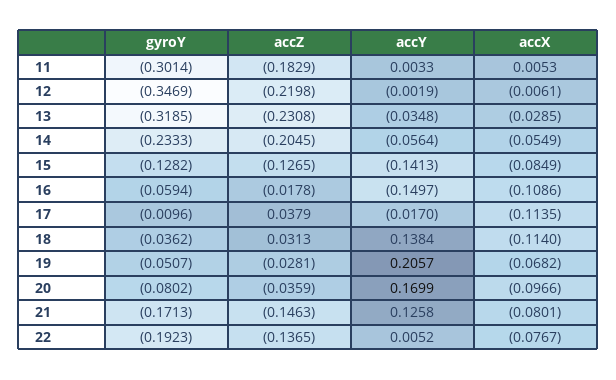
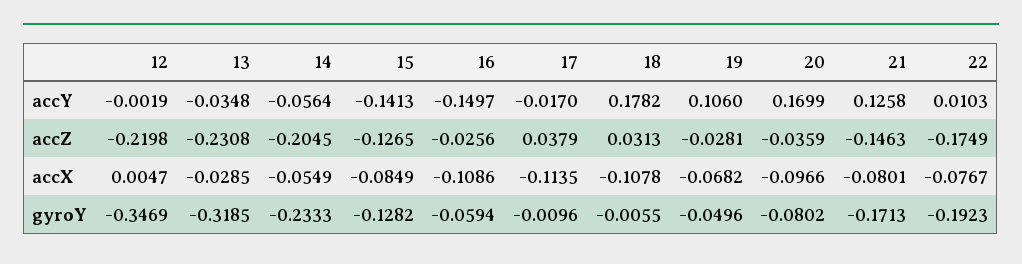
  {
    "gyroY": {
-     "11": -0.3014,
      "12": -0.3469,
      "13": -0.3185,
      "14": -0.2333,
      "15": -0.1282,
      "16": -0.0594,
      "17": -0.0096,
-     "18": -0.0362,
+     "18": -0.0055,
-     "19": -0.0507,
+     "19": -0.0496,
      "20": -0.0802,
      "21": -0.1713,
      "22": -0.1923
    },
    "accZ": {
-     "11": -0.1829,
      "12": -0.2198,
      "13": -0.2308,
      "14": -0.2045,
      "15": -0.1265,
-     "16": -0.0178,
+     "16": -0.0256,
      "17": 0.0379,
      "18": 0.0313,
      "19": -0.0281,
      "20": -0.0359,
      "21": -0.1463,
-     "22": -0.1365
+     "22": -0.1749
    },
    "accY": {
-     "11": 0.0033,
      "12": -0.0019,
      "13": -0.0348,
      "14": -0.0564,
      "15": -0.1413,
      "16": -0.1497,
      "17": -0.017,
-     "18": 0.1384,
+     "18": 0.1782,
-     "19": 0.2057,
+     "19": 0.106,
      "20": 0.1699,
      "21": 0.1258,
-     "22": 0.0052
+     "22": 0.0103
    },
    "accX": {
-     "11": 0.0053,
-     "12": -0.0061,
+     "12": 0.0047,
      "13": -0.0285,
      "14": -0.0549,
      "15": -0.0849,
      "16": -0.1086,
      "17": -0.1135,
-     "18": -0.114,
+     "18": -0.1078,
      "19": -0.0682,
      "20": -0.0966,
      "21": -0.0801,
      "22": -0.0767
    }
  }

